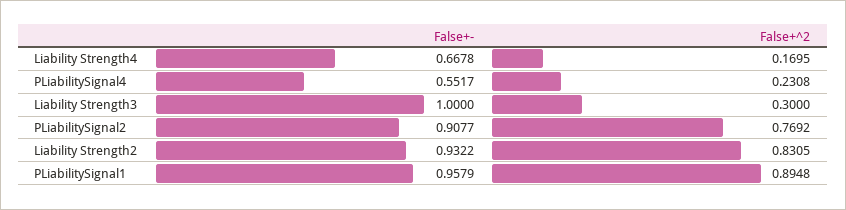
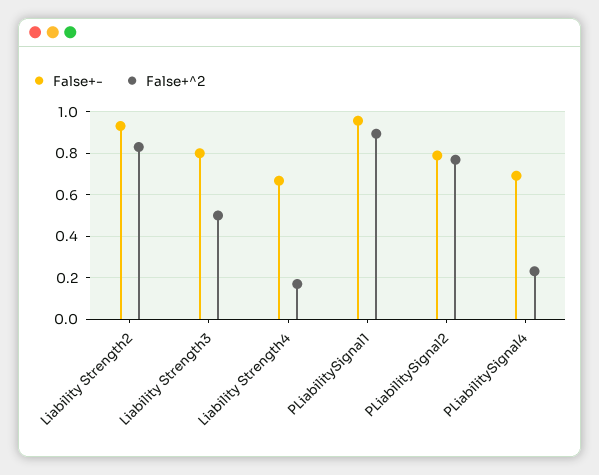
  {
    "False+-": {
      "Liability Strength4": 0.6678,
-     "PLiabilitySignal4": 0.5517,
+     "PLiabilitySignal4": 0.7,
-     "Liability Strength3": 1,
+     "Liability Strength3": 0.8,
-     "PLiabilitySignal2": 0.9077,
+     "PLiabilitySignal2": 0.8,
      "Liability Strength2": 0.9322,
      "PLiabilitySignal1": 0.9579
    },
    "False+^2": {
      "Liability Strength4": 0.1695,
      "PLiabilitySignal4": 0.2308,
-     "Liability Strength3": 0.3,
+     "Liability Strength3": 0.5,
      "PLiabilitySignal2": 0.7692,
      "Liability Strength2": 0.8305,
      "PLiabilitySignal1": 0.8948
    }
  }

